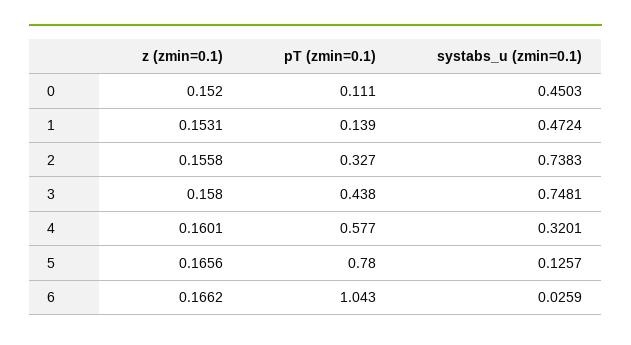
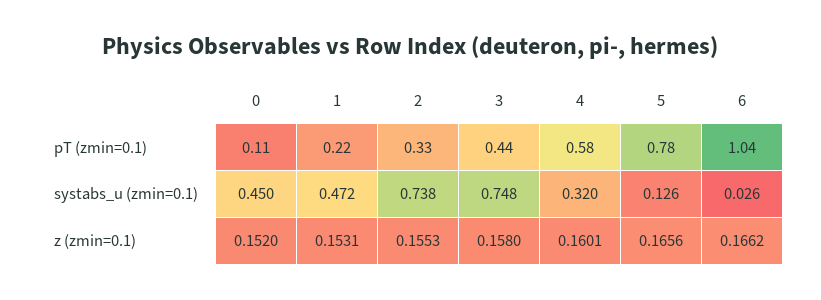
  {
    "z (zmin=0.1)": {
      "0": 0.152,
      "1": 0.1531,
-     "2": 0.1558,
+     "2": 0.1553,
      "3": 0.158,
      "4": 0.1601,
      "5": 0.1656,
      "6": 0.1662
    },
    "pT (zmin=0.1)": {
      "0": 0.111,
-     "1": 0.139,
+     "1": 0.22,
      "2": 0.327,
      "3": 0.438,
      "4": 0.577,
      "5": 0.78,
      "6": 1.043
    },
    "systabs_u (zmin=0.1)": {
      "0": 0.4503,
      "1": 0.4724,
      "2": 0.7383,
      "3": 0.7481,
      "4": 0.3201,
      "5": 0.1257,
      "6": 0.0259
    }
  }

